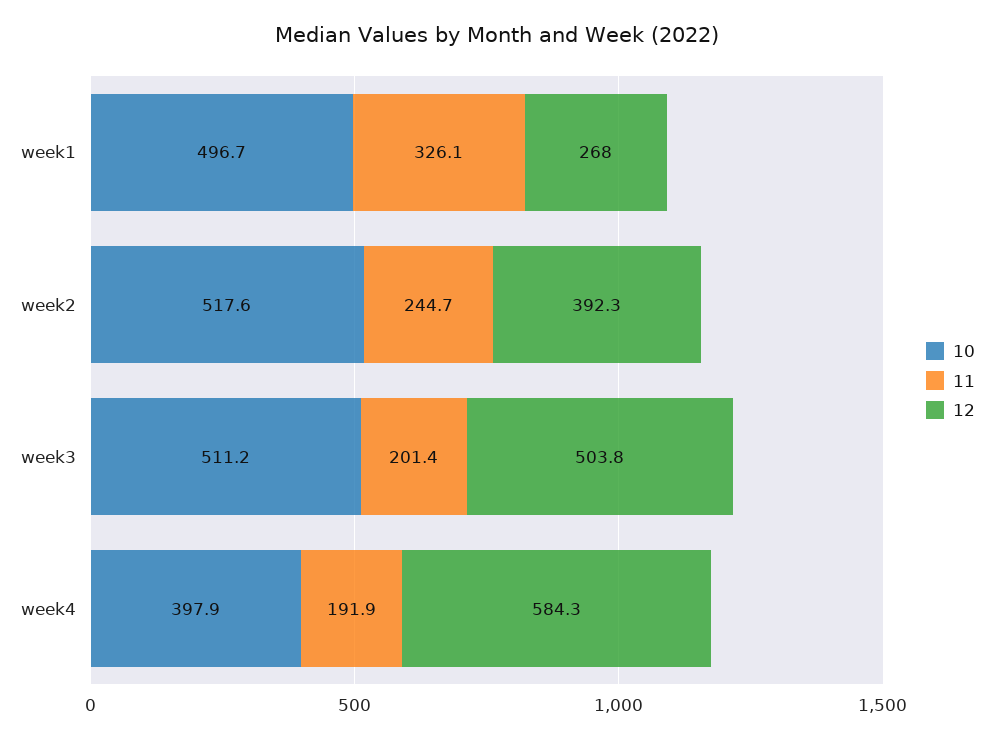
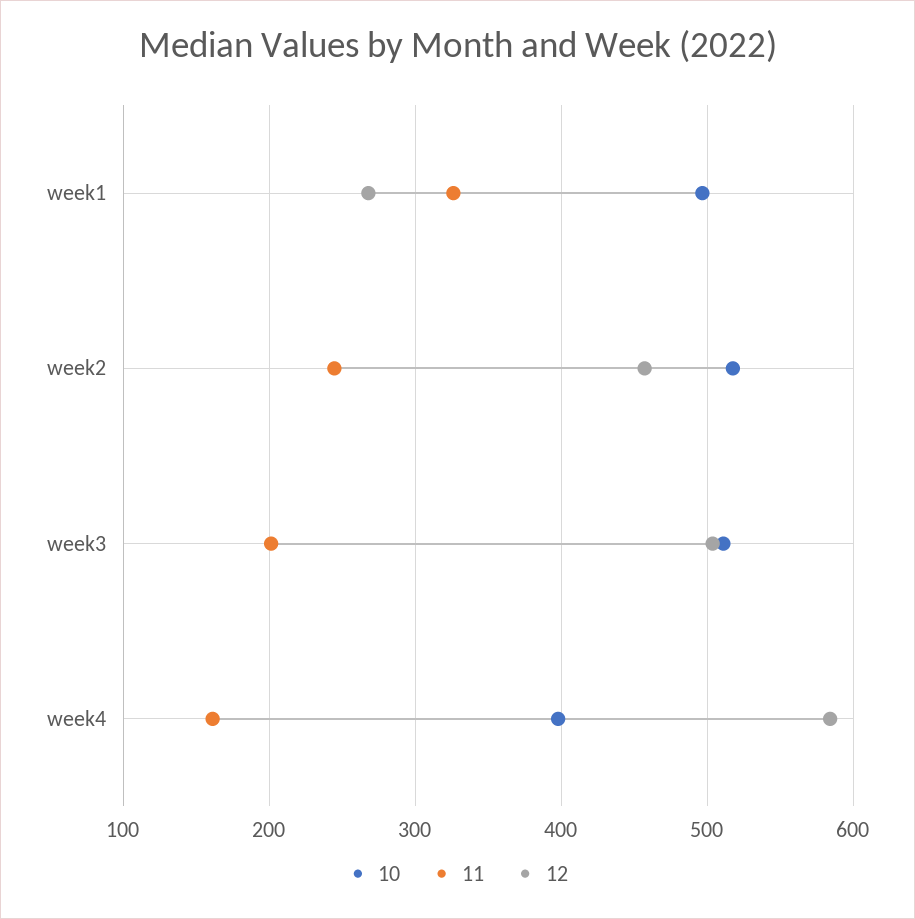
  {
    "10": {
      "week1": 496.7,
      "week2": 517.6,
      "week3": 511.2,
      "week4": 397.9
    },
    "11": {
      "week1": 326.1,
      "week2": 244.7,
      "week3": 201.4,
-     "week4": 191.9
+     "week4": 160
    },
    "12": {
      "week1": 268,
-     "week2": 392.3,
+     "week2": 460,
      "week3": 503.8,
      "week4": 584.3
    }
  }

